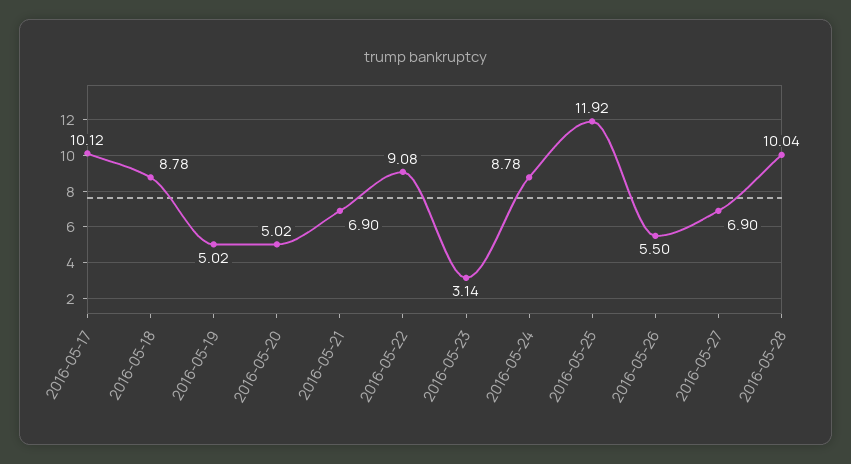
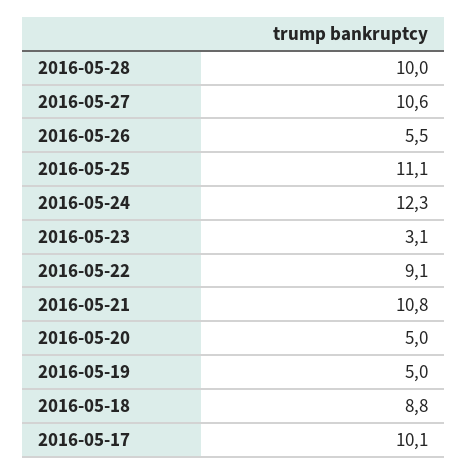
  {
    "2016-05-17": 10.12,
    "2016-05-18": 8.78,
    "2016-05-19": 5.02,
    "2016-05-20": 5.02,
-   "2016-05-21": 6.9,
+   "2016-05-21": 10.8,
    "2016-05-22": 9.08,
    "2016-05-23": 3.14,
-   "2016-05-24": 8.78,
+   "2016-05-24": 12.3,
-   "2016-05-25": 11.92,
+   "2016-05-25": 11.1,
    "2016-05-26": 5.5,
-   "2016-05-27": 6.9,
+   "2016-05-27": 10.6,
    "2016-05-28": 10.04
  }

